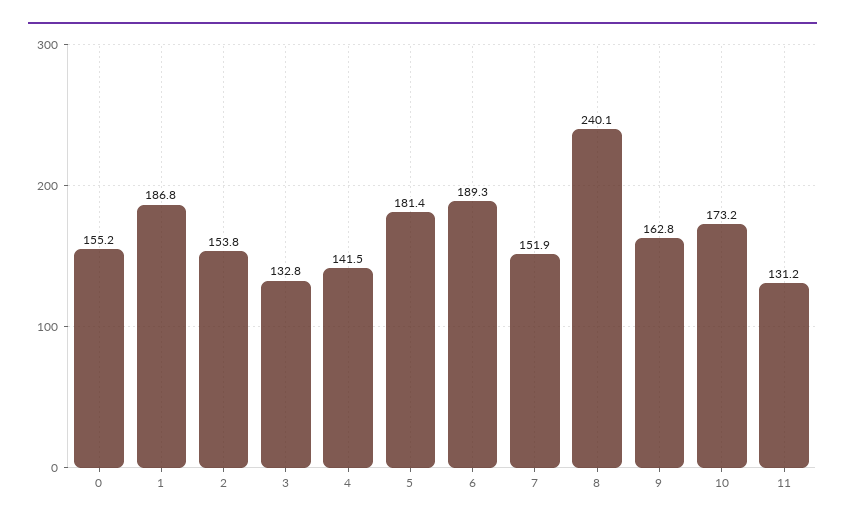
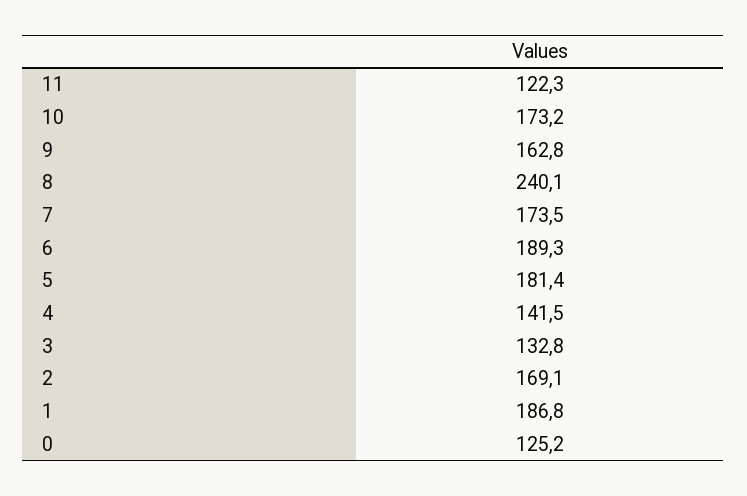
  {
-   "0": 155.2,
+   "0": 125.2,
    "1": 186.8,
-   "2": 153.8,
+   "2": 169.1,
    "3": 132.8,
    "4": 141.5,
    "5": 181.4,
    "6": 189.3,
-   "7": 151.9,
+   "7": 173.5,
    "8": 240.1,
    "9": 162.8,
    "10": 173.2,
-   "11": 131.2
+   "11": 122.3
  }

